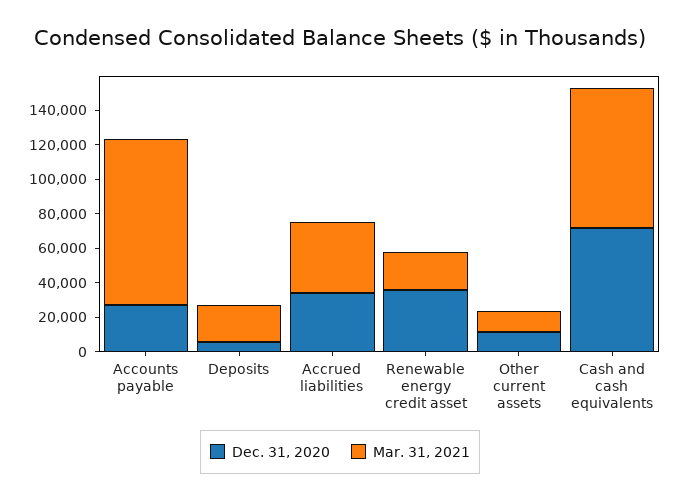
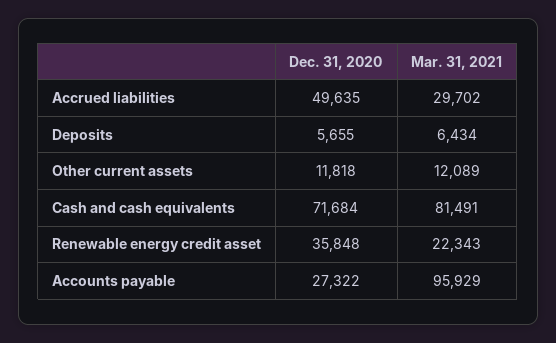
  {
    "Dec. 31, 2020": {
      "Accounts payable": 27322,
      "Deposits": 5655,
-     "Accrued liabilities": 35000,
+     "Accrued liabilities": 49635,
      "Renewable energy credit asset": 35848,
      "Other current assets": 11818,
      "Cash and cash equivalents": 71684
    },
    "Mar. 31, 2021": {
      "Accounts payable": 95929,
-     "Deposits": 20000,
+     "Deposits": 6434,
-     "Accrued liabilities": 40000,
+     "Accrued liabilities": 29702,
      "Renewable energy credit asset": 22343,
      "Other current assets": 12089,
      "Cash and cash equivalents": 81491
    }
  }

